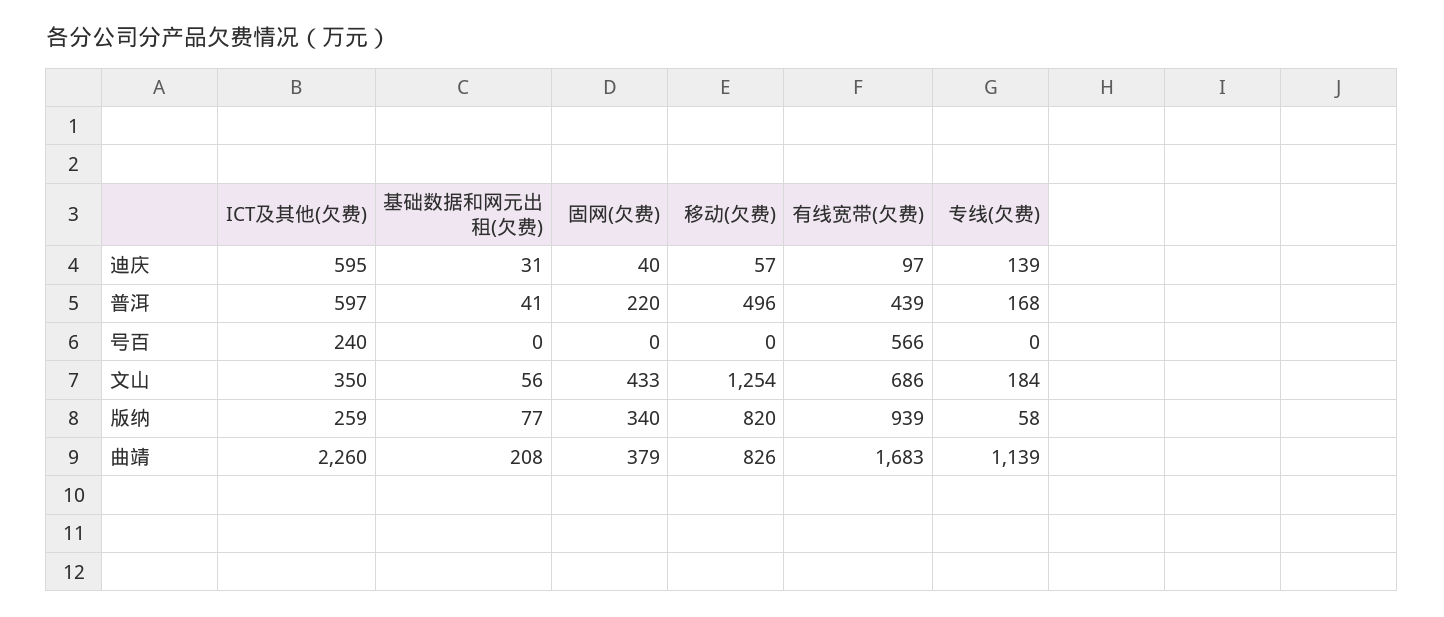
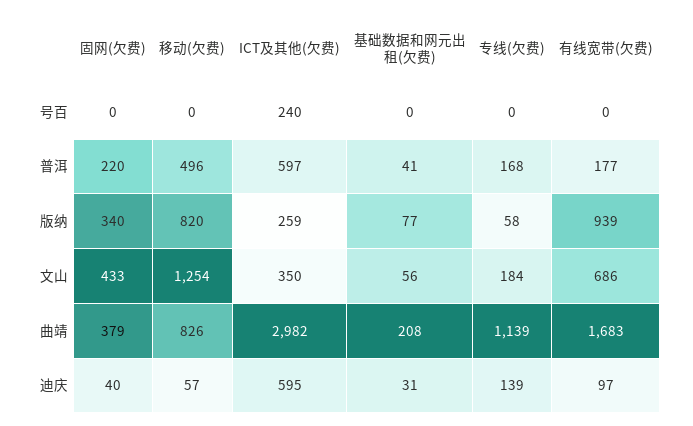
  {
    "ICT及其他(欠费)": {
      "迪庆": 595,
      "普洱": 597,
      "号百": 240,
      "文山": 350,
      "版纳": 259,
-     "曲靖": 2260
+     "曲靖": 2982
    },
    "基础数据和网元出租(欠费)": {
      "迪庆": 31,
      "普洱": 41,
      "号百": 0,
      "文山": 56,
      "版纳": 77,
      "曲靖": 208
    },
    "固网(欠费)": {
      "迪庆": 40,
      "普洱": 220,
      "号百": 0,
      "文山": 433,
      "版纳": 340,
      "曲靖": 379
    },
    "移动(欠费)": {
      "迪庆": 57,
      "普洱": 496,
      "号百": 0,
      "文山": 1254,
      "版纳": 820,
      "曲靖": 826
    },
    "有线宽带(欠费)": {
      "迪庆": 97,
-     "普洱": 439,
+     "普洱": 177,
-     "号百": 566,
+     "号百": 0,
      "文山": 686,
      "版纳": 939,
      "曲靖": 1683
    },
    "专线(欠费)": {
      "迪庆": 139,
      "普洱": 168,
      "号百": 0,
      "文山": 184,
      "版纳": 58,
      "曲靖": 1139
    }
  }

